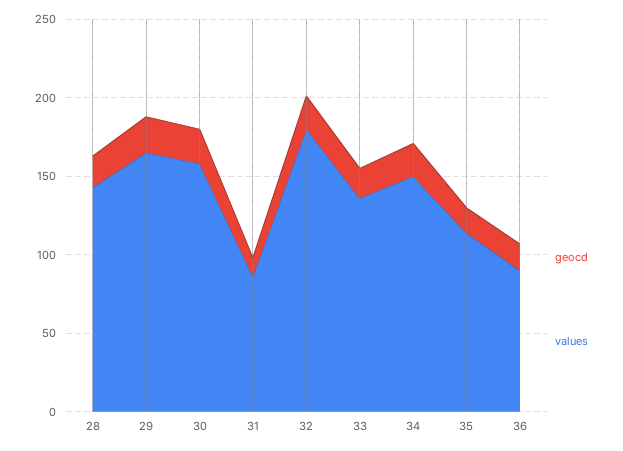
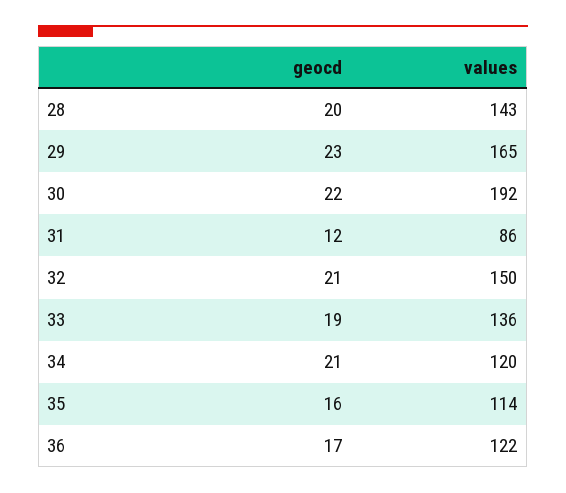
  {
    "geocd": {
      "28": 20,
      "29": 23,
      "30": 22,
      "31": 12,
      "32": 21,
      "33": 19,
      "34": 21,
      "35": 16,
      "36": 17
    },
    "values": {
      "28": 143,
      "29": 165,
-     "30": 160,
+     "30": 192,
      "31": 86,
-     "32": 180,
+     "32": 150,
      "33": 136,
-     "34": 150,
+     "34": 120,
      "35": 114,
-     "36": 90
+     "36": 122
    }
  }

